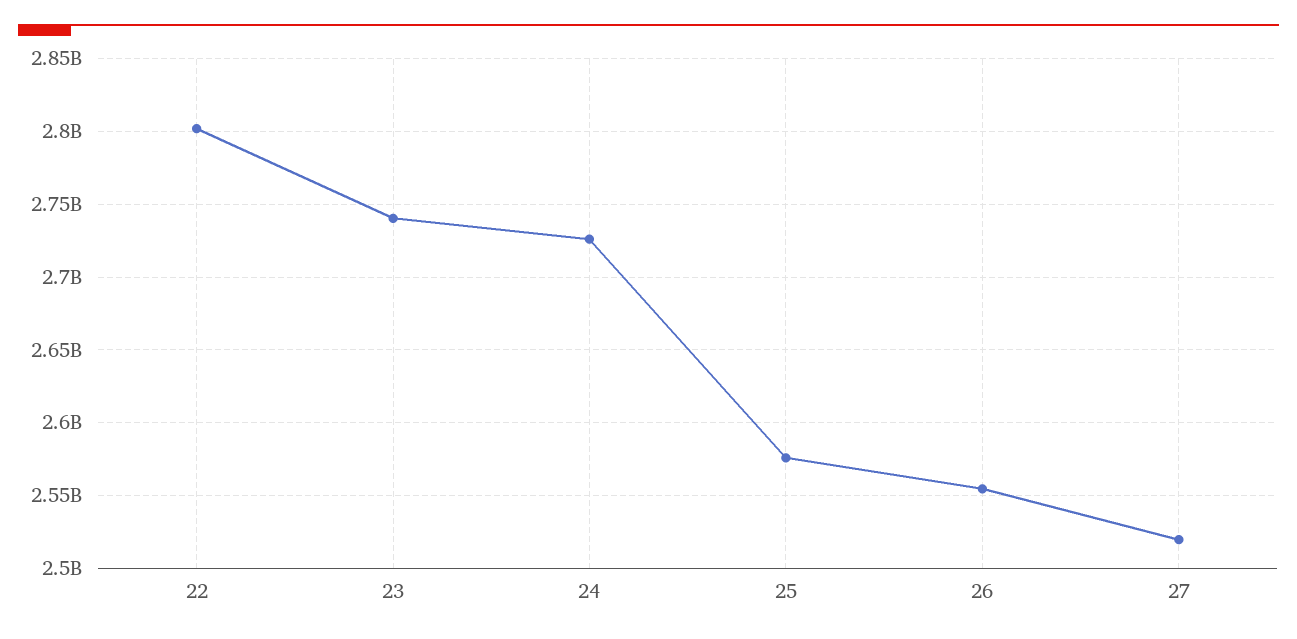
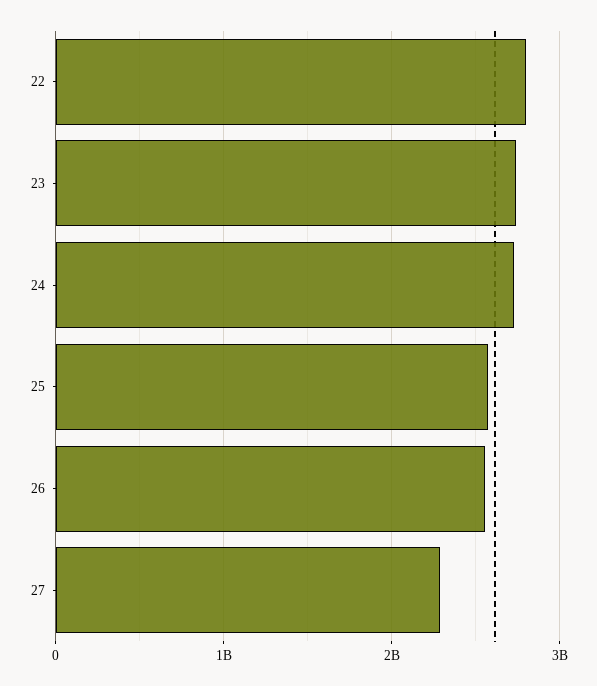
  {
    "22": 2800000000,
    "23": 2740000000,
    "24": 2725000000,
    "25": 2575000000,
    "26": 2555000000,
-   "27": 2520000000
+   "27": 2300000000
  }

